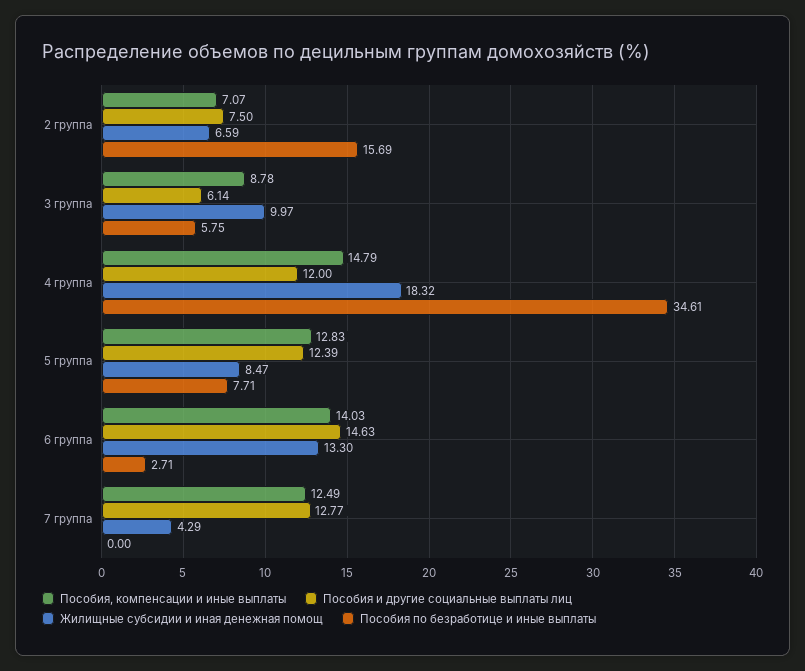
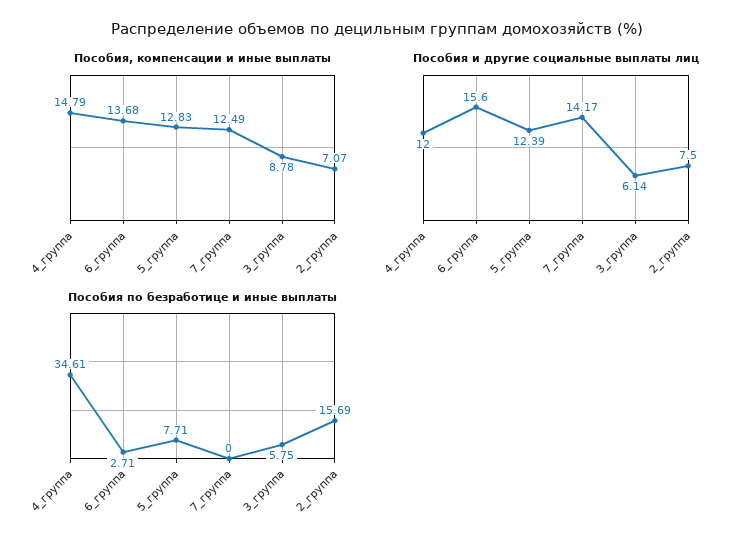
  {
    "Пособия, компенсации и иные выплаты": {
      "2 группа": 7.07,
      "3 группа": 8.78,
      "4 группа": 14.79,
      "5 группа": 12.83,
-     "6 группа": 14.03,
+     "6 группа": 13.68,
      "7 группа": 12.49
    },
    "Пособия и другие социальные выплаты лиц": {
      "2 группа": 7.5,
      "3 группа": 6.14,
      "4 группа": 12,
      "5 группа": 12.39,
-     "6 группа": 14.63,
+     "6 группа": 15.6,
-     "7 группа": 12.77
+     "7 группа": 14.17
    },
-   "Жилищные субсидии и иная денежная помощ": {
-     "2 группа": 6.59,
-     "3 группа": 9.97,
-     "4 группа": 18.32,
-     "5 группа": 8.47,
-     "6 группа": 13.3,
-     "7 группа": 4.29
-   },
    "Пособия по безработице и иные выплаты": {
      "2 группа": 15.69,
      "3 группа": 5.75,
      "4 группа": 34.61,
      "5 группа": 7.71,
      "6 группа": 2.71,
      "7 группа": 0
    }
  }

